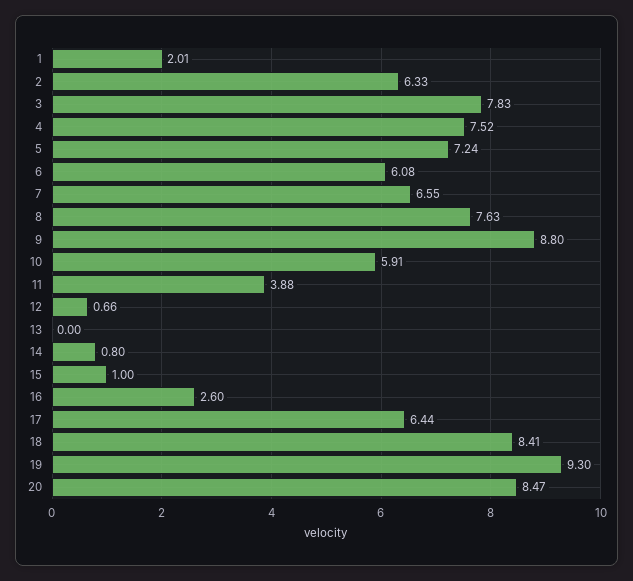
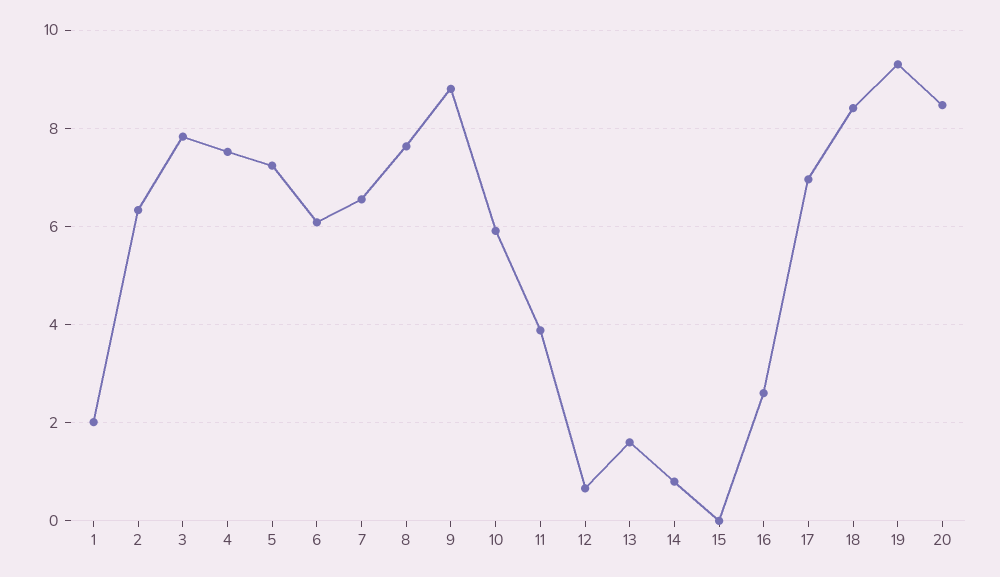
  {
    "1": 2.01,
    "2": 6.33,
    "3": 7.83,
    "4": 7.52,
    "5": 7.24,
    "6": 6.08,
    "7": 6.55,
    "8": 7.63,
    "9": 8.8,
    "10": 5.91,
    "11": 3.88,
    "12": 0.66,
-   "13": 0,
+   "13": 1.6,
    "14": 0.8,
-   "15": 1,
+   "15": 0,
    "16": 2.6,
-   "17": 6.44,
+   "17": 7,
    "18": 8.41,
    "19": 9.3,
    "20": 8.47
  }

